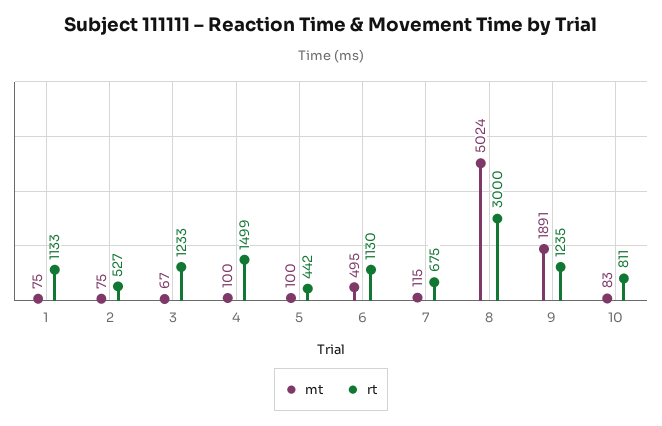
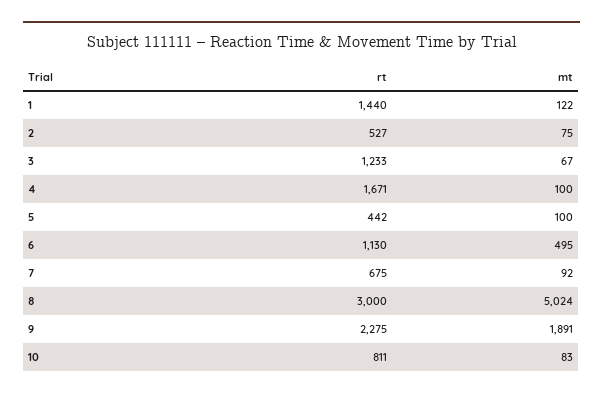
  {
    "mt": {
-     "1": 75,
+     "1": 122,
      "2": 75,
      "3": 67,
      "4": 100,
      "5": 100,
      "6": 495,
-     "7": 115,
+     "7": 92,
      "8": 5024,
      "9": 1891,
      "10": 83
    },
    "rt": {
-     "1": 1133,
+     "1": 1440,
      "2": 527,
      "3": 1233,
-     "4": 1499,
+     "4": 1671,
      "5": 442,
      "6": 1130,
      "7": 675,
      "8": 3000,
-     "9": 1235,
+     "9": 2275,
      "10": 811
    }
  }

